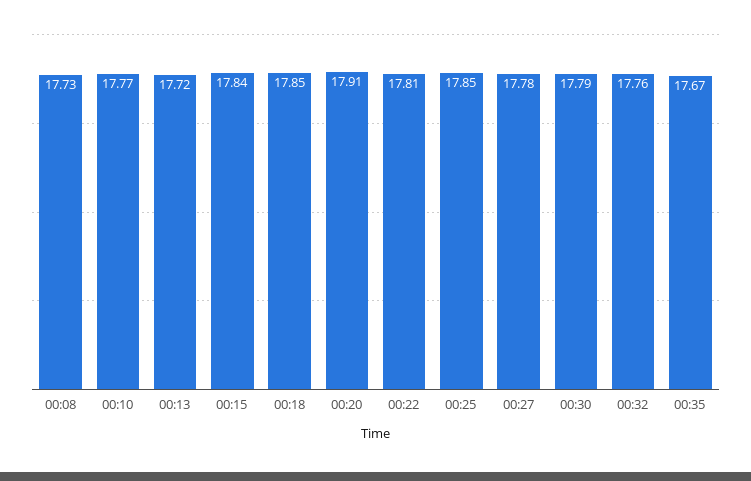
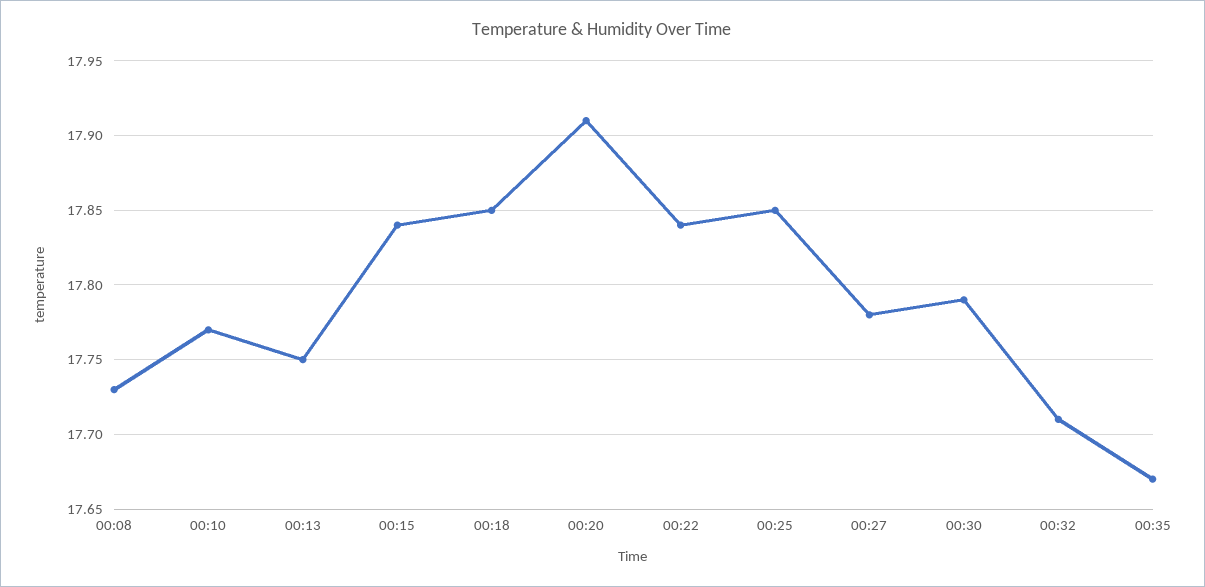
  {
    "00:08": 17.73,
    "00:10": 17.77,
-   "00:13": 17.72,
+   "00:13": 17.75,
    "00:15": 17.84,
    "00:18": 17.85,
    "00:20": 17.91,
-   "00:22": 17.81,
+   "00:22": 17.84,
    "00:25": 17.85,
    "00:27": 17.78,
    "00:30": 17.79,
-   "00:32": 17.76,
+   "00:32": 17.71,
    "00:35": 17.67
  }

